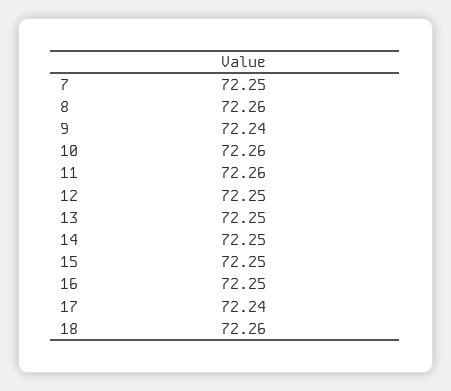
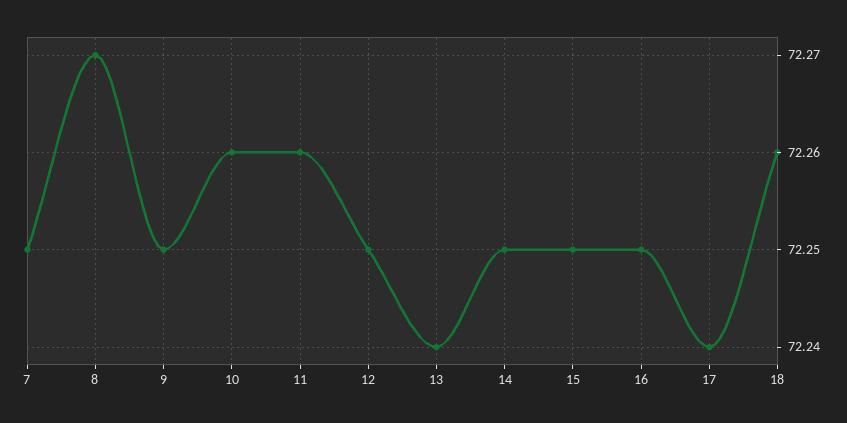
  {
    "7": 72.25,
-   "8": 72.26,
+   "8": 72.27,
-   "9": 72.24,
+   "9": 72.25,
    "10": 72.26,
    "11": 72.26,
    "12": 72.25,
-   "13": 72.25,
+   "13": 72.24,
    "14": 72.25,
    "15": 72.25,
    "16": 72.25,
    "17": 72.24,
    "18": 72.26
  }

